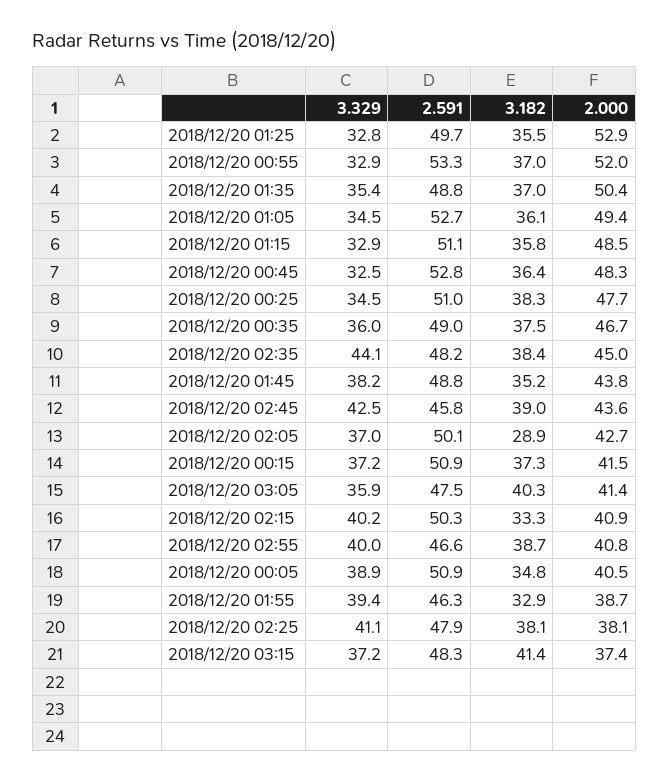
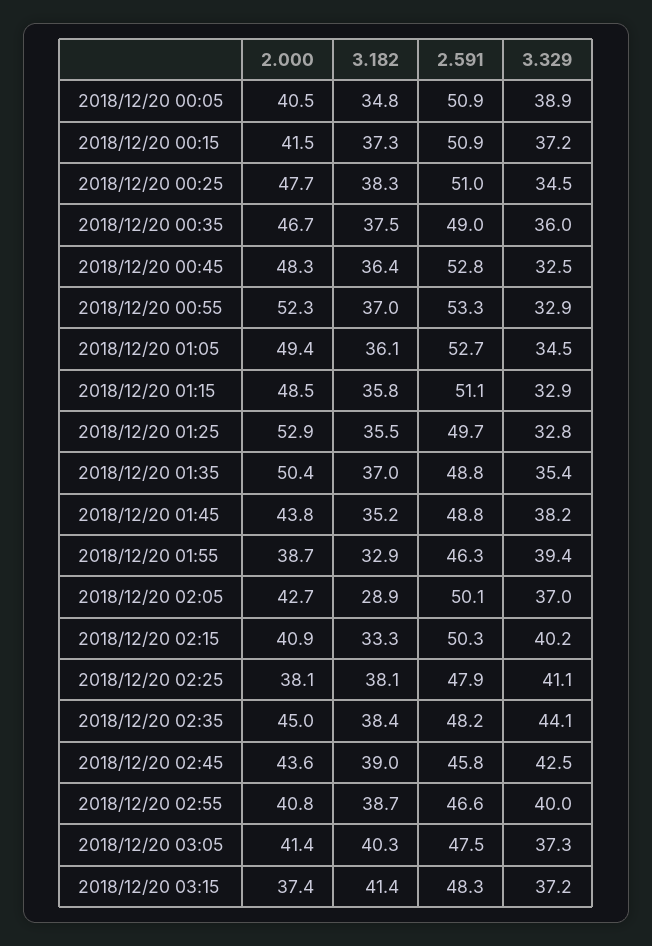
  {
    "3.329": {
      "2018/12/20 01:25": 32.8,
      "2018/12/20 00:55": 32.9,
      "2018/12/20 01:35": 35.4,
      "2018/12/20 01:05": 34.5,
      "2018/12/20 01:15": 32.9,
      "2018/12/20 00:45": 32.5,
      "2018/12/20 00:25": 34.5,
      "2018/12/20 00:35": 36,
      "2018/12/20 02:35": 44.1,
      "2018/12/20 01:45": 38.2,
      "2018/12/20 02:45": 42.5,
      "2018/12/20 02:05": 37,
      "2018/12/20 00:15": 37.2,
-     "2018/12/20 03:05": 35.9,
+     "2018/12/20 03:05": 37.3,
      "2018/12/20 02:15": 40.2,
      "2018/12/20 02:55": 40,
      "2018/12/20 00:05": 38.9,
      "2018/12/20 01:55": 39.4,
      "2018/12/20 02:25": 41.1,
      "2018/12/20 03:15": 37.2
    },
    "2.591": {
      "2018/12/20 01:25": 49.7,
      "2018/12/20 00:55": 53.3,
      "2018/12/20 01:35": 48.8,
      "2018/12/20 01:05": 52.7,
      "2018/12/20 01:15": 51.1,
      "2018/12/20 00:45": 52.8,
      "2018/12/20 00:25": 51,
      "2018/12/20 00:35": 49,
      "2018/12/20 02:35": 48.2,
      "2018/12/20 01:45": 48.8,
      "2018/12/20 02:45": 45.8,
      "2018/12/20 02:05": 50.1,
      "2018/12/20 00:15": 50.9,
      "2018/12/20 03:05": 47.5,
      "2018/12/20 02:15": 50.3,
      "2018/12/20 02:55": 46.6,
      "2018/12/20 00:05": 50.9,
      "2018/12/20 01:55": 46.3,
      "2018/12/20 02:25": 47.9,
      "2018/12/20 03:15": 48.3
    },
    "3.182": {
      "2018/12/20 01:25": 35.5,
      "2018/12/20 00:55": 37,
      "2018/12/20 01:35": 37,
      "2018/12/20 01:05": 36.1,
      "2018/12/20 01:15": 35.8,
      "2018/12/20 00:45": 36.4,
      "2018/12/20 00:25": 38.3,
      "2018/12/20 00:35": 37.5,
      "2018/12/20 02:35": 38.4,
      "2018/12/20 01:45": 35.2,
      "2018/12/20 02:45": 39,
      "2018/12/20 02:05": 28.9,
      "2018/12/20 00:15": 37.3,
      "2018/12/20 03:05": 40.3,
      "2018/12/20 02:15": 33.3,
      "2018/12/20 02:55": 38.7,
      "2018/12/20 00:05": 34.8,
      "2018/12/20 01:55": 32.9,
      "2018/12/20 02:25": 38.1,
      "2018/12/20 03:15": 41.4
    },
    "2.000": {
      "2018/12/20 01:25": 52.9,
-     "2018/12/20 00:55": 52,
+     "2018/12/20 00:55": 52.3,
      "2018/12/20 01:35": 50.4,
      "2018/12/20 01:05": 49.4,
      "2018/12/20 01:15": 48.5,
      "2018/12/20 00:45": 48.3,
      "2018/12/20 00:25": 47.7,
      "2018/12/20 00:35": 46.7,
      "2018/12/20 02:35": 45,
      "2018/12/20 01:45": 43.8,
      "2018/12/20 02:45": 43.6,
      "2018/12/20 02:05": 42.7,
      "2018/12/20 00:15": 41.5,
      "2018/12/20 03:05": 41.4,
      "2018/12/20 02:15": 40.9,
      "2018/12/20 02:55": 40.8,
      "2018/12/20 00:05": 40.5,
      "2018/12/20 01:55": 38.7,
      "2018/12/20 02:25": 38.1,
      "2018/12/20 03:15": 37.4
    }
  }

